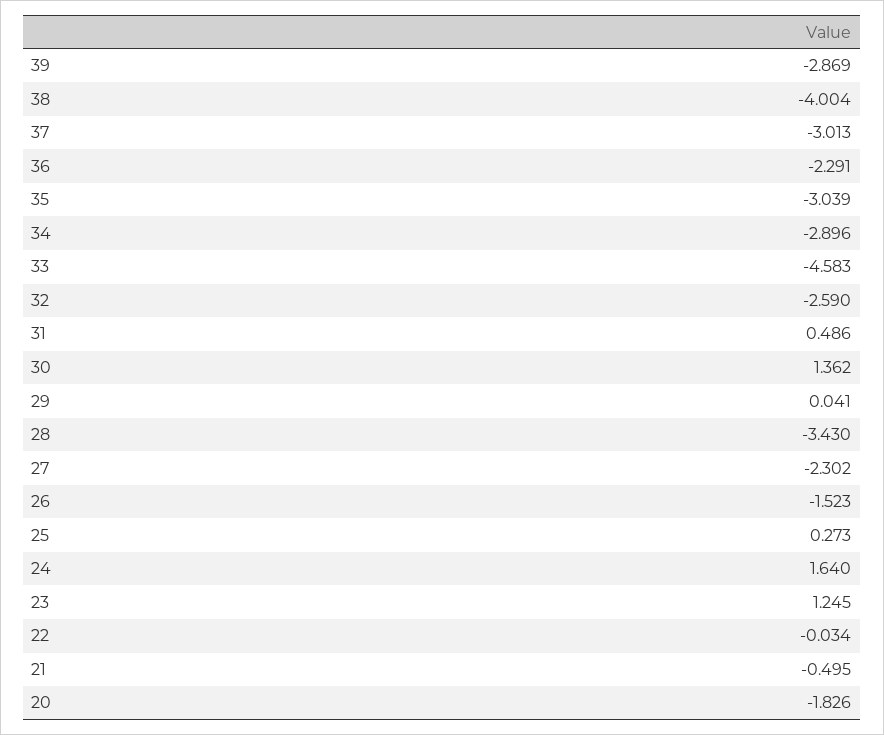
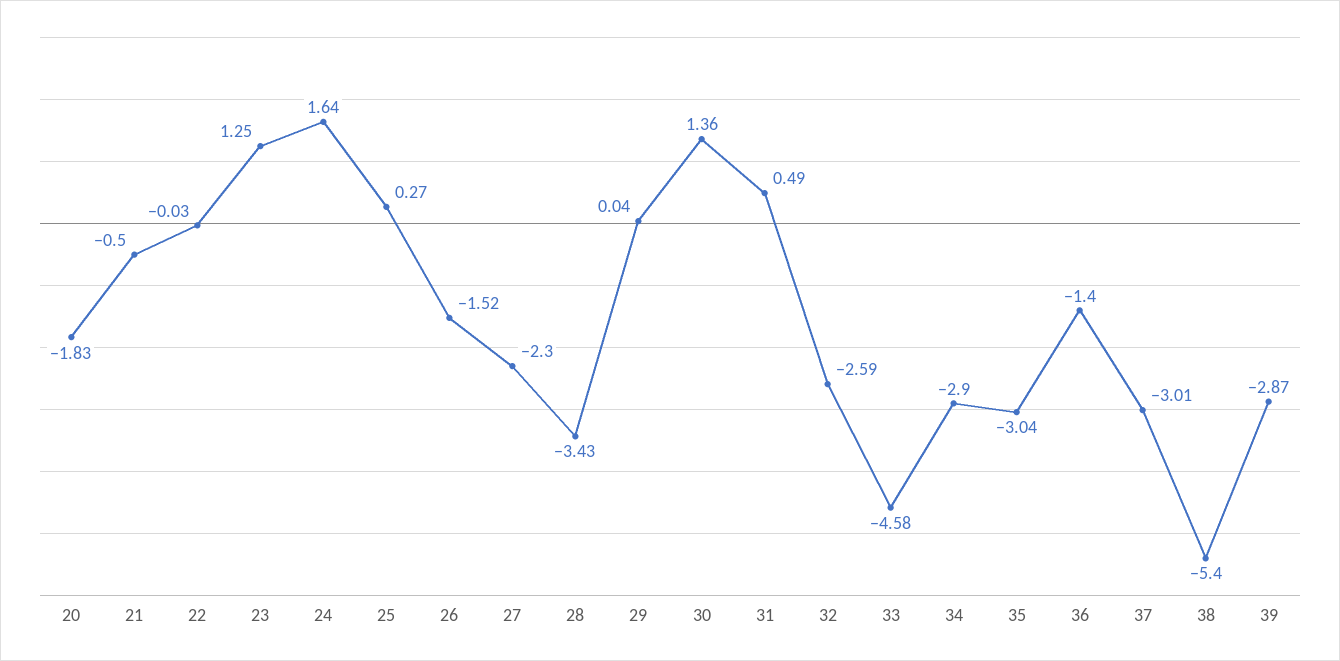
  {
    "39": -2.869,
-   "38": -4.004,
+   "38": -5.4,
    "37": -3.013,
-   "36": -2.291,
+   "36": -1.4,
    "35": -3.039,
    "34": -2.896,
    "33": -4.583,
    "32": -2.59,
    "31": 0.486,
    "30": 1.362,
    "29": 0.041,
    "28": -3.43,
    "27": -2.302,
    "26": -1.523,
    "25": 0.273,
    "24": 1.64,
    "23": 1.245,
    "22": -0.034,
    "21": -0.495,
    "20": -1.826
  }

